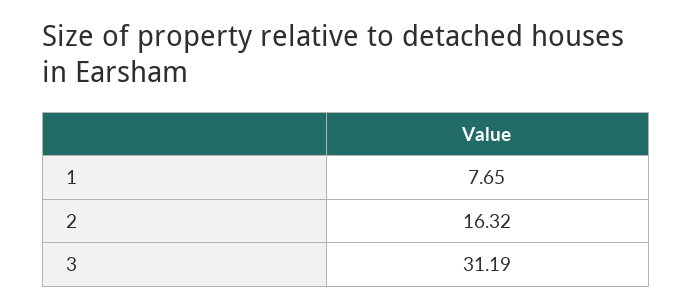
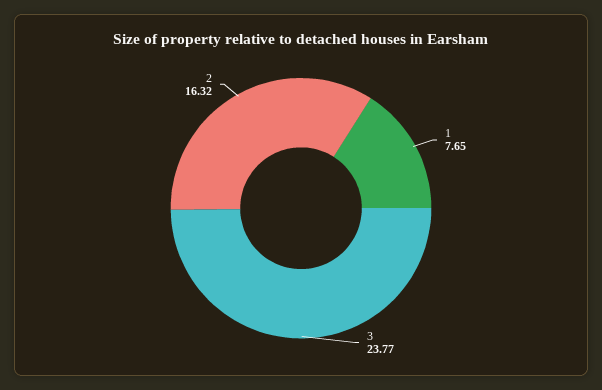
  {
    "1": 7.65,
    "2": 16.32,
-   "3": 31.19
+   "3": 23.77
  }

